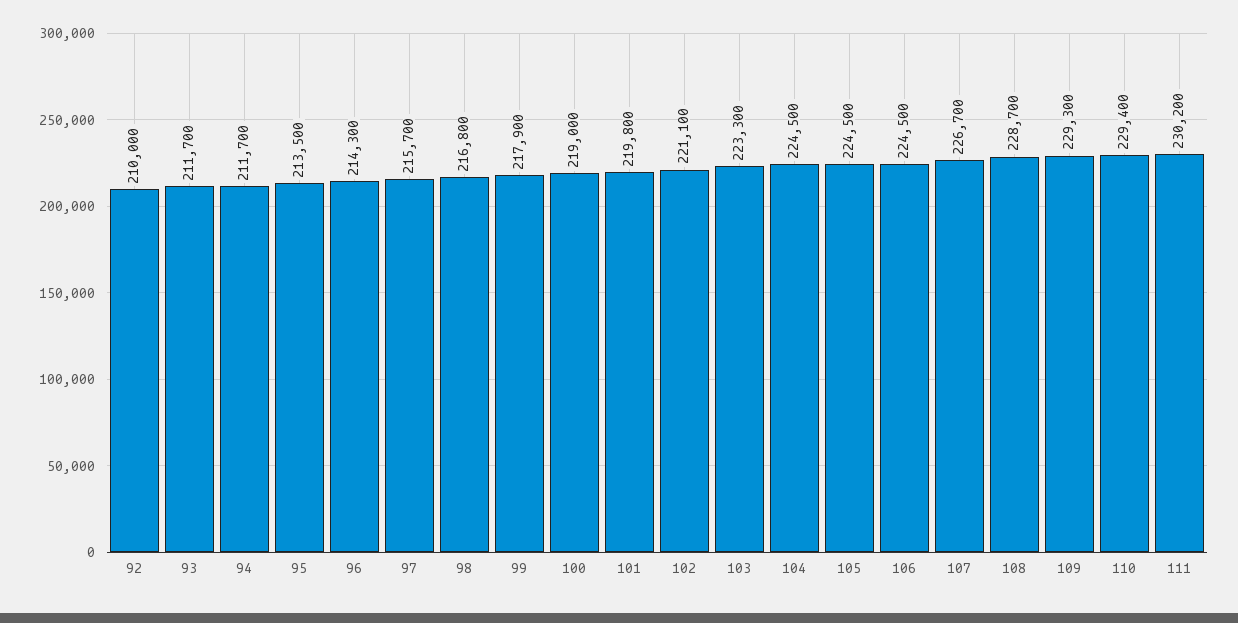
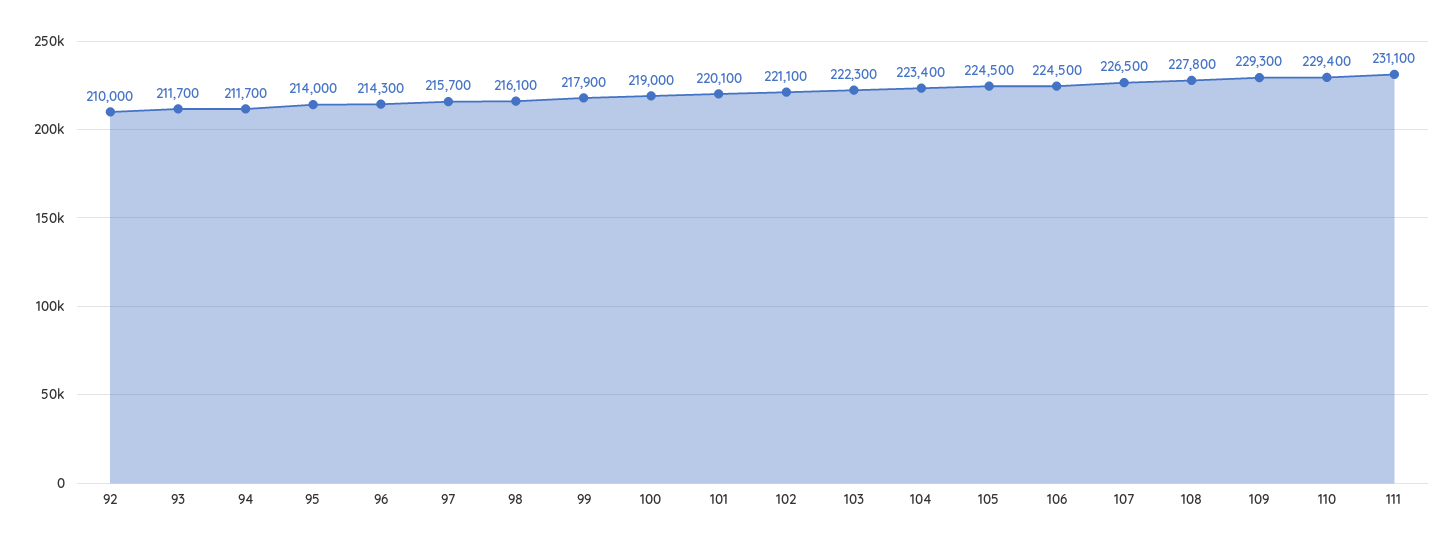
  {
    "92": 210000,
    "93": 211700,
    "94": 211700,
-   "95": 213500,
+   "95": 214000,
    "96": 214300,
    "97": 215700,
-   "98": 216800,
+   "98": 216100,
    "99": 217900,
    "100": 219000,
-   "101": 219800,
+   "101": 220100,
    "102": 221100,
-   "103": 223300,
+   "103": 222300,
-   "104": 224500,
+   "104": 223400,
    "105": 224500,
    "106": 224500,
-   "107": 226700,
+   "107": 226500,
-   "108": 228700,
+   "108": 227800,
    "109": 229300,
    "110": 229400,
-   "111": 230200
+   "111": 231100
  }

